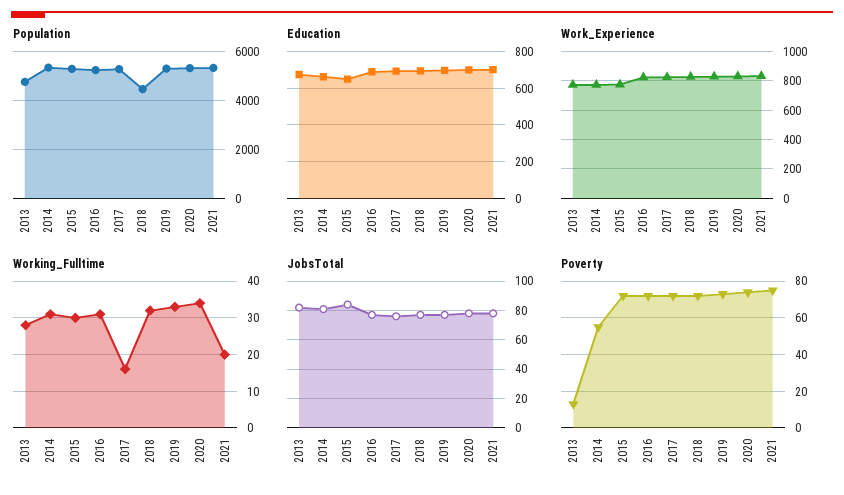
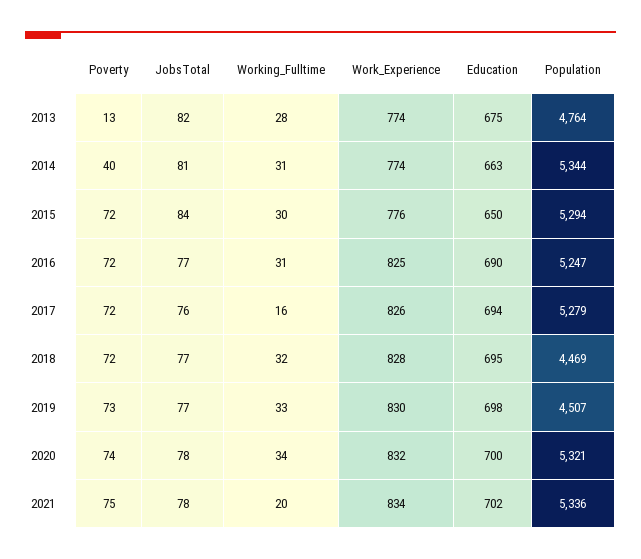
  {
    "Population": {
      "2013": 4764,
      "2014": 5344,
      "2015": 5294,
      "2016": 5247,
      "2017": 5279,
      "2018": 4469,
-     "2019": 5250,
+     "2019": 4507,
      "2020": 5321,
      "2021": 5336
    },
    "Education": {
      "2013": 675,
      "2014": 663,
      "2015": 650,
      "2016": 690,
      "2017": 694,
      "2018": 695,
      "2019": 698,
      "2020": 700,
      "2021": 702
    },
    "Work_Experience": {
      "2013": 774,
      "2014": 774,
      "2015": 776,
      "2016": 825,
      "2017": 826,
      "2018": 828,
      "2019": 830,
      "2020": 832,
      "2021": 834
    },
    "Working_Fulltime": {
      "2013": 28,
      "2014": 31,
      "2015": 30,
      "2016": 31,
      "2017": 16,
      "2018": 32,
      "2019": 33,
      "2020": 34,
      "2021": 20
    },
    "JobsTotal": {
      "2013": 82,
      "2014": 81,
      "2015": 84,
      "2016": 77,
      "2017": 76,
      "2018": 77,
      "2019": 77,
      "2020": 78,
      "2021": 78
    },
    "Poverty": {
      "2013": 13,
-     "2014": 55,
+     "2014": 40,
      "2015": 72,
      "2016": 72,
      "2017": 72,
      "2018": 72,
      "2019": 73,
      "2020": 74,
      "2021": 75
    }
  }

